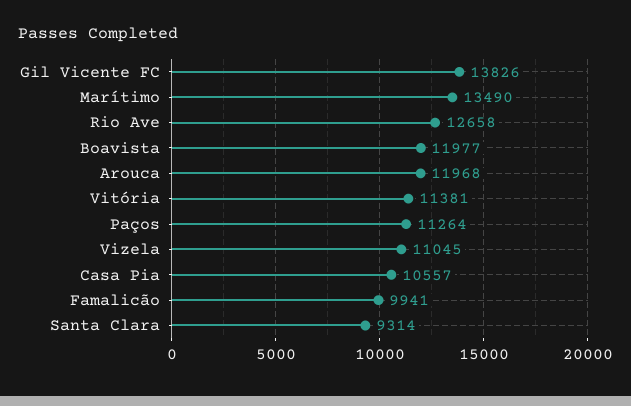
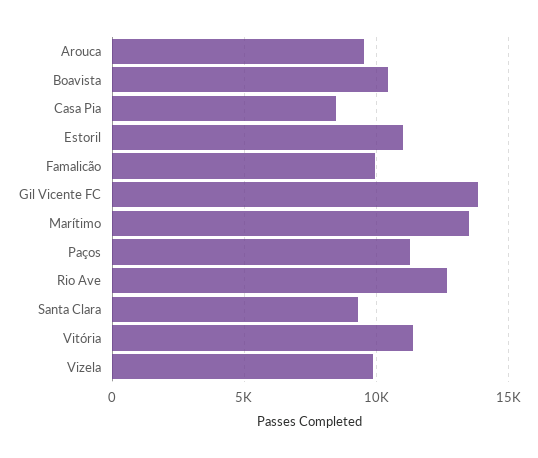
  {
    "Gil Vicente FC": 13826,
    "Marítimo": 13490,
    "Rio Ave": 12658,
-   "Boavista": 11977,
+   "Boavista": 10500,
-   "Arouca": 11968,
+   "Arouca": 9500,
    "Vitória": 11381,
    "Paços": 11264,
-   "Vizela": 11045,
+   "Vizela": 10000,
-   "Casa Pia": 10557,
+   "Casa Pia": 8500,
    "Famalicão": 9941,
-   "Santa Clara": 9314
+   "Santa Clara": 9314,
+   "Estoril": 11000
  }

